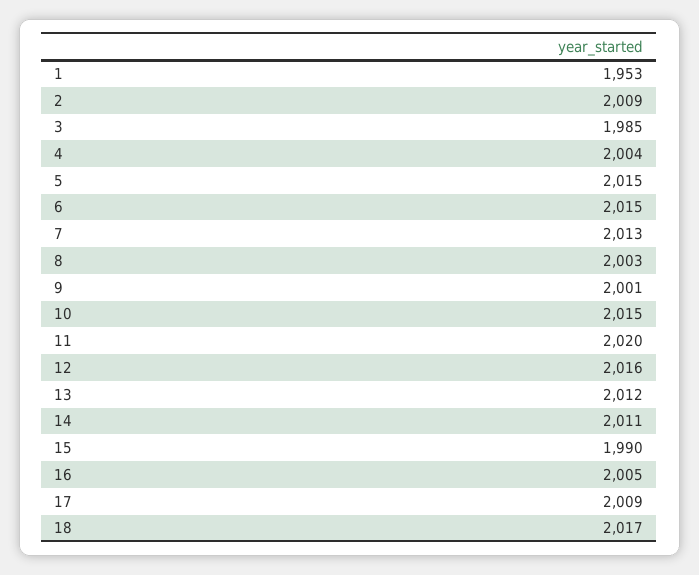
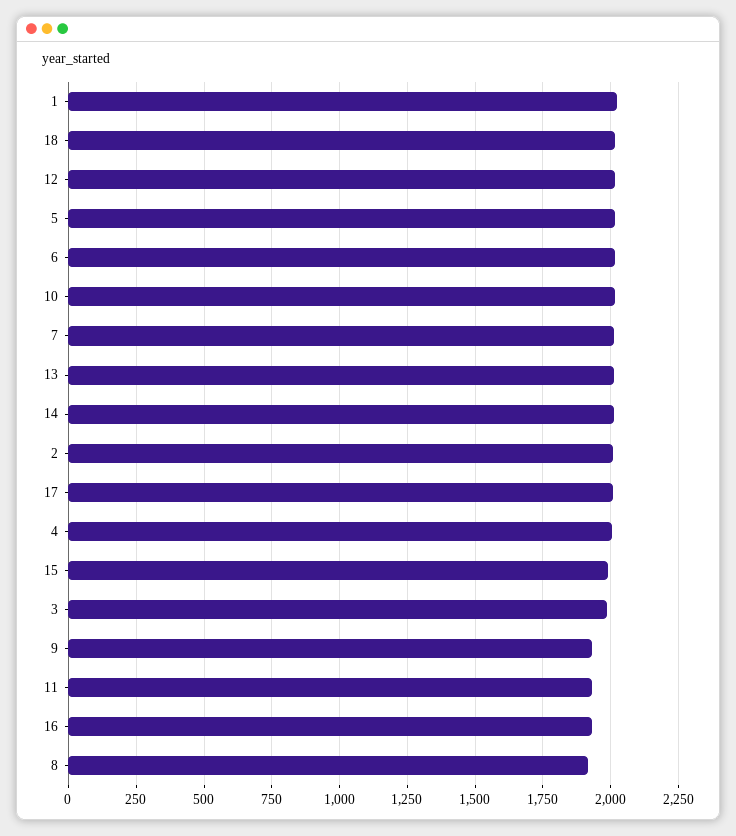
  {
-   "1": 1953,
+   "1": 2025,
    "2": 2009,
    "3": 1985,
    "4": 2004,
    "5": 2015,
    "6": 2015,
    "7": 2013,
-   "8": 2003,
+   "8": 1925,
-   "9": 2001,
+   "9": 1925,
    "10": 2015,
-   "11": 2020,
+   "11": 1925,
    "12": 2016,
    "13": 2012,
    "14": 2011,
    "15": 1990,
-   "16": 2005,
+   "16": 1925,
    "17": 2009,
    "18": 2017
  }

